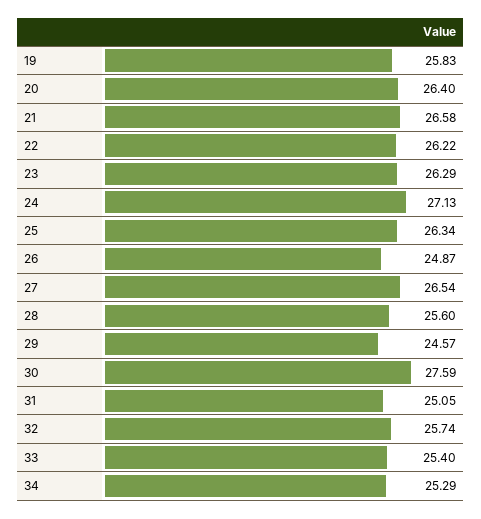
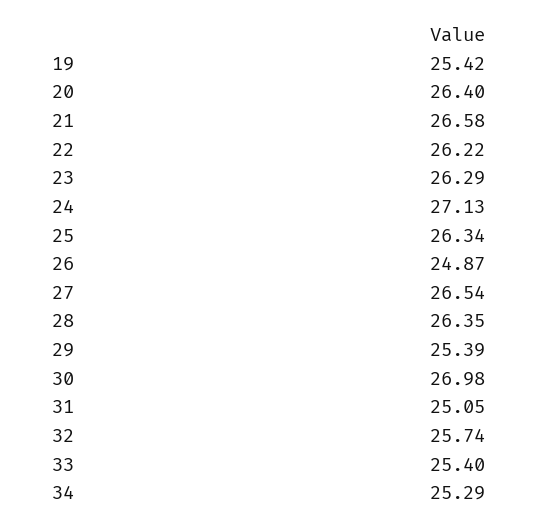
  {
-   "19": 25.83,
+   "19": 25.42,
    "20": 26.4,
    "21": 26.58,
    "22": 26.22,
    "23": 26.29,
    "24": 27.13,
    "25": 26.34,
    "26": 24.87,
    "27": 26.54,
-   "28": 25.6,
+   "28": 26.35,
-   "29": 24.57,
+   "29": 25.39,
-   "30": 27.59,
+   "30": 26.98,
    "31": 25.05,
    "32": 25.74,
    "33": 25.4,
    "34": 25.29
  }

